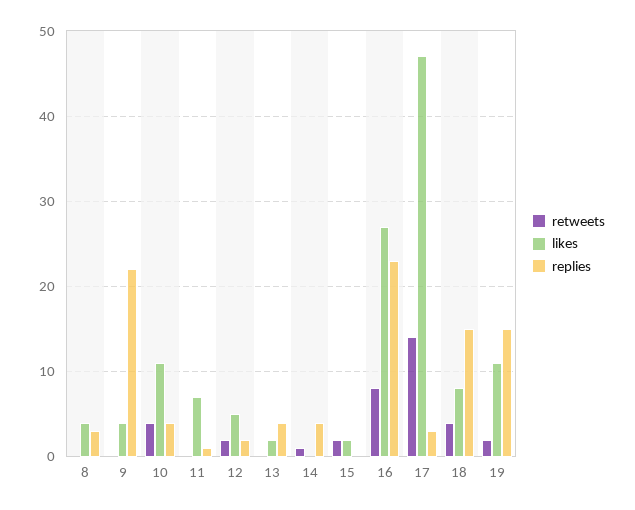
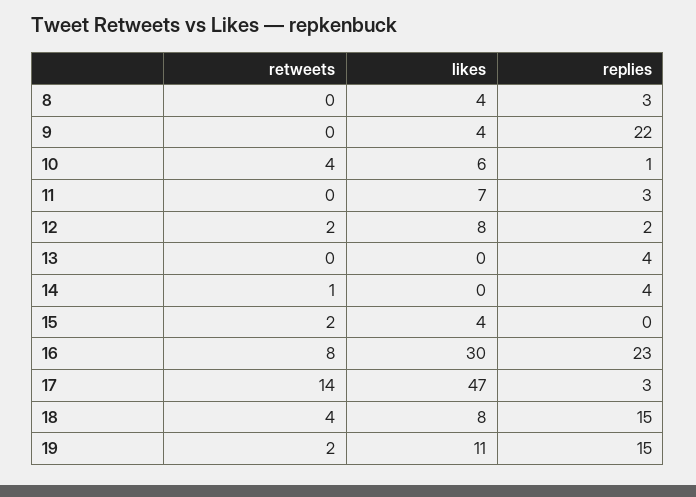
  {
    "retweets": {
      "8": 0,
      "9": 0,
      "10": 4,
      "11": 0,
      "12": 2,
      "13": 0,
      "14": 1,
      "15": 2,
      "16": 8,
      "17": 14,
      "18": 4,
      "19": 2
    },
    "likes": {
      "8": 4,
      "9": 4,
-     "10": 11,
+     "10": 6,
      "11": 7,
-     "12": 5,
+     "12": 8,
-     "13": 2,
+     "13": 0,
      "14": 0,
-     "15": 2,
+     "15": 4,
-     "16": 27,
+     "16": 30,
      "17": 47,
      "18": 8,
      "19": 11
    },
    "replies": {
      "8": 3,
      "9": 22,
-     "10": 4,
+     "10": 1,
-     "11": 1,
+     "11": 3,
      "12": 2,
      "13": 4,
      "14": 4,
      "15": 0,
      "16": 23,
      "17": 3,
      "18": 15,
      "19": 15
    }
  }

